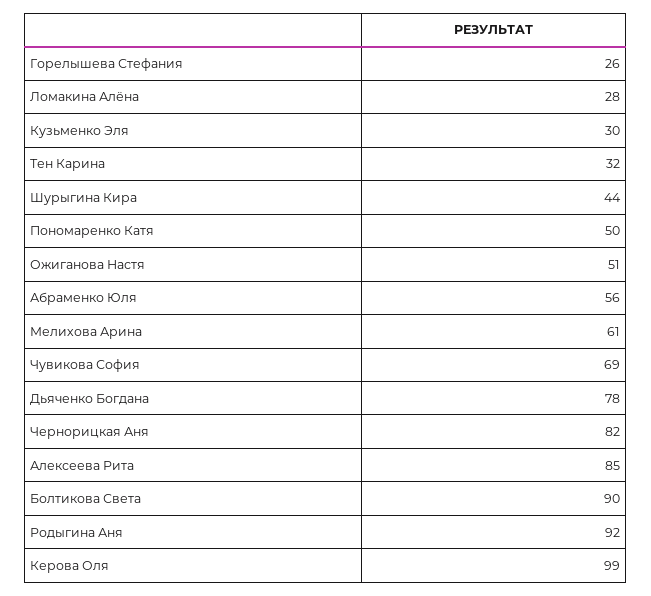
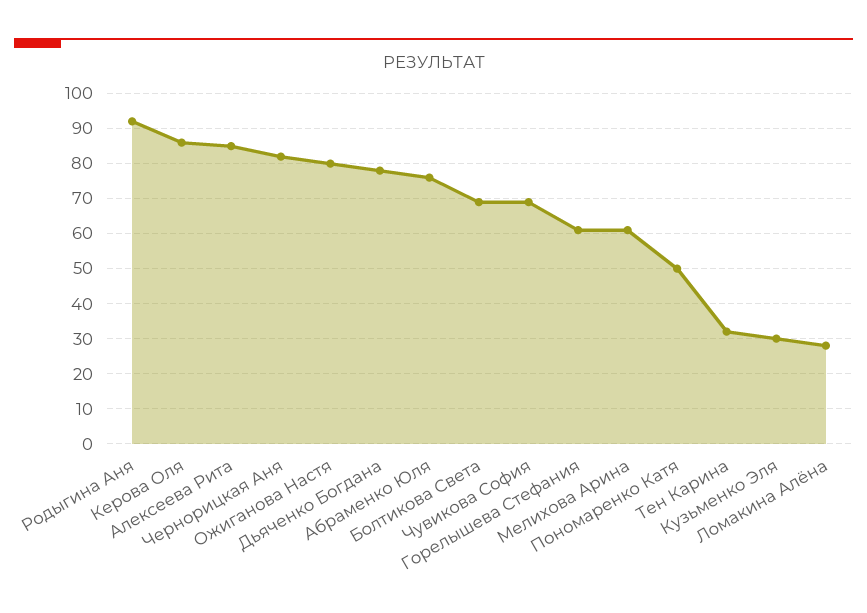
  {
-   "Горелышева Стефания": 26,
+   "Горелышева Стефания": 60,
    "Ломакина Алёна": 28,
    "Кузьменко Эля": 30,
    "Тен Карина": 32,
-   "Шурыгина Кира": 44,
    "Пономаренко Катя": 50,
-   "Ожиганова Настя": 51,
+   "Ожиганова Настя": 80,
-   "Абраменко Юля": 56,
+   "Абраменко Юля": 75,
    "Мелихова Арина": 61,
    "Чувикова София": 69,
    "Дьяченко Богдана": 78,
    "Чернорицкая Аня": 82,
    "Алексеева Рита": 85,
-   "Болтикова Света": 90,
+   "Болтикова Света": 70,
    "Родыгина Аня": 92,
-   "Керова Оля": 99
+   "Керова Оля": 85
  }

